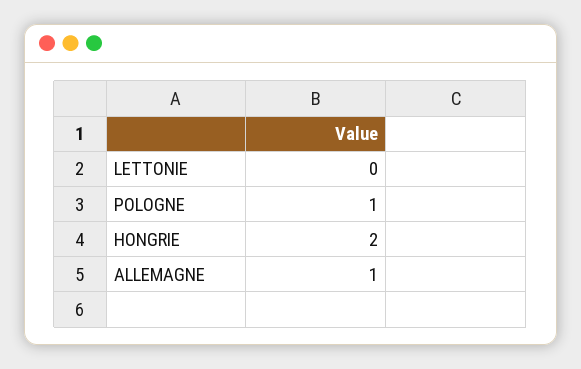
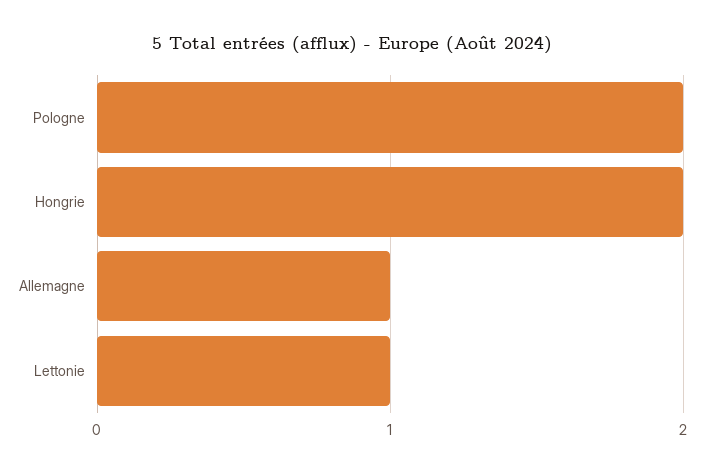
  {
-   "LETTONIE": 0,
+   "LETTONIE": 1,
-   "POLOGNE": 1,
+   "POLOGNE": 2,
    "HONGRIE": 2,
    "ALLEMAGNE": 1
  }

